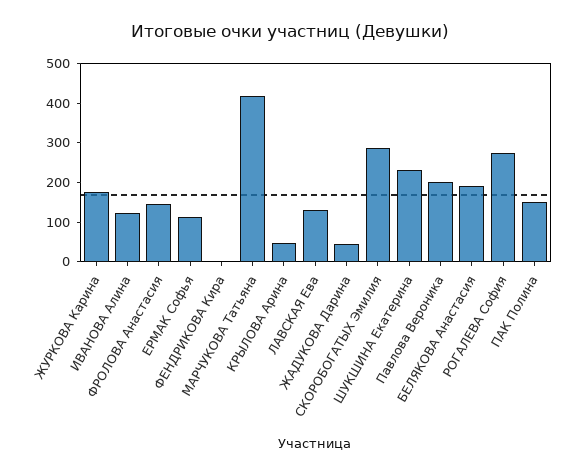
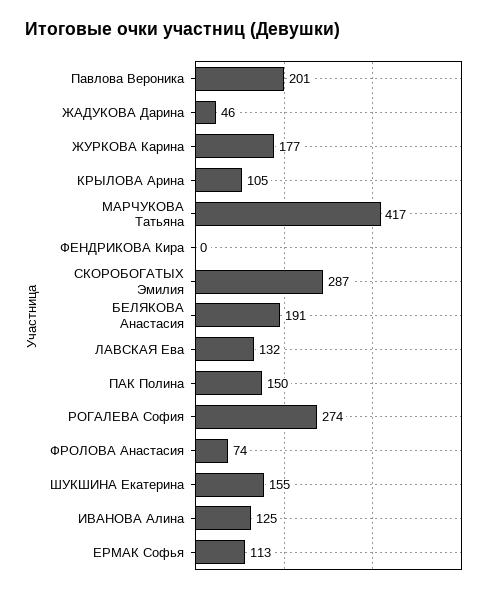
  {
    "ЖУРКОВА Карина": 177,
    "ИВАНОВА Алина": 125,
-   "ФРОЛОВА Анастасия": 150,
+   "ФРОЛОВА Анастасия": 74,
    "ЕРМАК Софья": 113,
    "ФЕНДРИКОВА Кира": 0,
    "МАРЧУКОВА Татьяна": 417,
-   "КРЫЛОВА Арина": 50,
+   "КРЫЛОВА Арина": 105,
    "ЛАВСКАЯ Ева": 132,
    "ЖАДУКОВА Дарина": 46,
    "СКОРОБОГАТЫХ Эмилия": 287,
-   "ШУКШИНА Екатерина": 225,
+   "ШУКШИНА Екатерина": 155,
    "Павлова Вероника": 201,
    "БЕЛЯКОВА Анастасия": 191,
    "РОГАЛЕВА София": 274,
    "ПАК Полина": 150
  }

